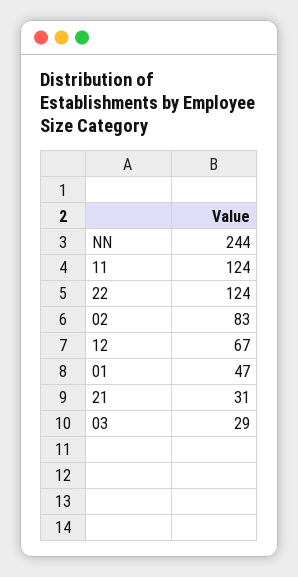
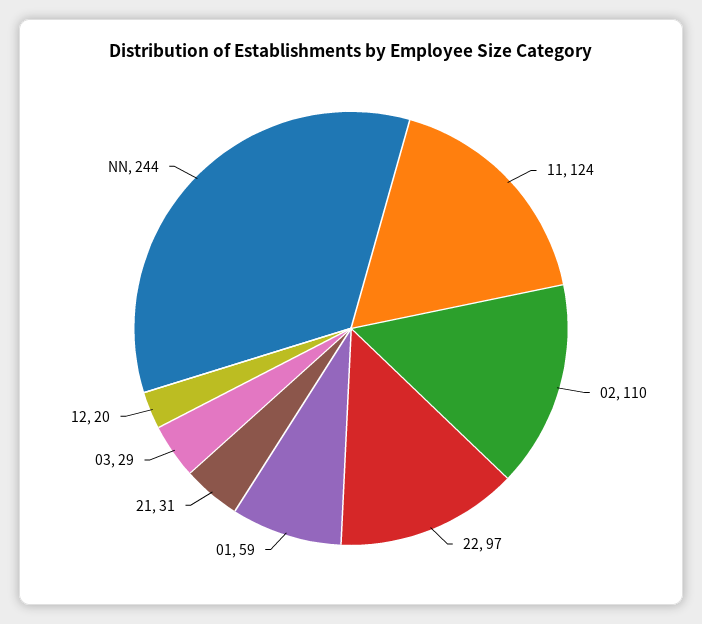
  {
    "NN": 244,
    "11": 124,
-   "22": 124,
+   "22": 97,
-   "02": 83,
+   "02": 110,
-   "12": 67,
+   "12": 20,
-   "01": 47,
+   "01": 59,
    "21": 31,
    "03": 29
  }

